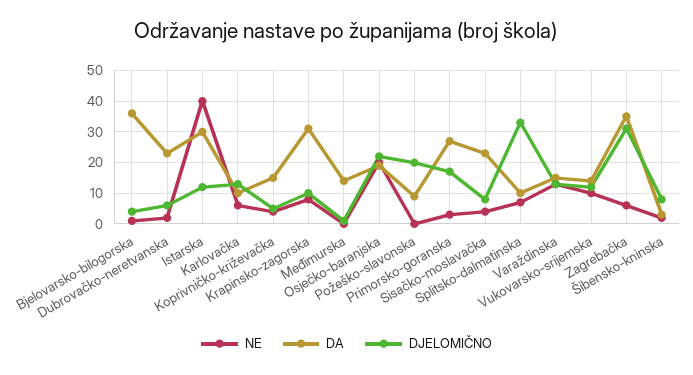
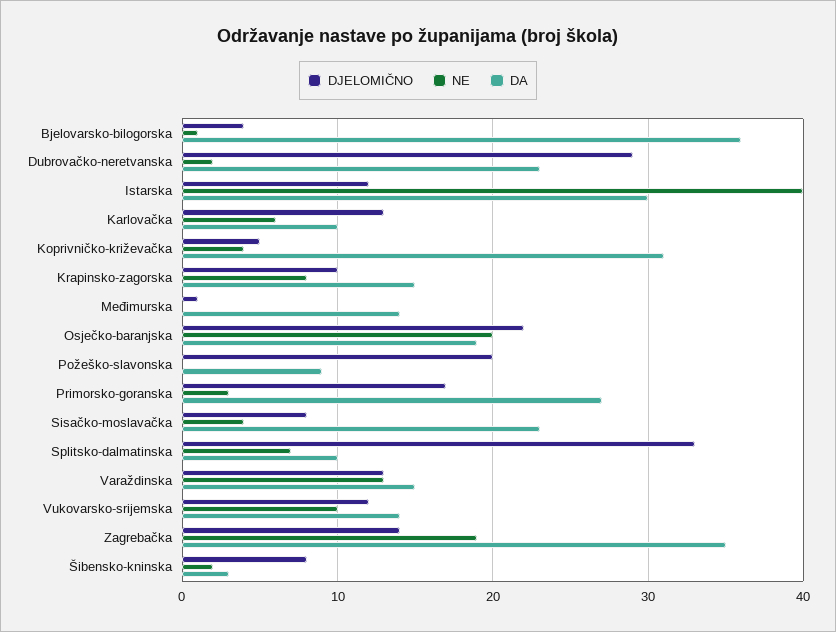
  {
    "NE": {
      "Bjelovarsko-bilogorska": 1,
      "Dubrovačko-neretvanska": 2,
      "Istarska": 40,
      "Karlovačka": 6,
      "Koprivničko-križevačka": 4,
      "Krapinsko-zagorska": 8,
      "Međimurska": 0,
      "Osječko-baranjska": 20,
      "Požeško-slavonska": 0,
      "Primorsko-goranska": 3,
      "Sisačko-moslavačka": 4,
      "Splitsko-dalmatinska": 7,
      "Varaždinska": 13,
      "Vukovarsko-srijemska": 10,
-     "Zagrebačka": 5,
+     "Zagrebačka": 19,
      "Šibensko-kninska": 2
    },
    "DA": {
      "Bjelovarsko-bilogorska": 36,
      "Dubrovačko-neretvanska": 23,
      "Istarska": 30,
      "Karlovačka": 10,
-     "Koprivničko-križevačka": 15,
+     "Koprivničko-križevačka": 31,
-     "Krapinsko-zagorska": 30,
+     "Krapinsko-zagorska": 15,
      "Međimurska": 14,
      "Osječko-baranjska": 19,
      "Požeško-slavonska": 9,
      "Primorsko-goranska": 27,
      "Sisačko-moslavačka": 23,
      "Splitsko-dalmatinska": 10,
      "Varaždinska": 15,
      "Vukovarsko-srijemska": 14,
      "Zagrebačka": 35,
      "Šibensko-kninska": 3
    },
    "DJELOMIČNO": {
      "Bjelovarsko-bilogorska": 4,
-     "Dubrovačko-neretvanska": 5,
+     "Dubrovačko-neretvanska": 29,
      "Istarska": 12,
      "Karlovačka": 13,
      "Koprivničko-križevačka": 5,
      "Krapinsko-zagorska": 10,
      "Međimurska": 1,
      "Osječko-baranjska": 22,
      "Požeško-slavonska": 20,
      "Primorsko-goranska": 17,
      "Sisačko-moslavačka": 8,
      "Splitsko-dalmatinska": 33,
      "Varaždinska": 13,
      "Vukovarsko-srijemska": 12,
-     "Zagrebačka": 30,
+     "Zagrebačka": 14,
      "Šibensko-kninska": 8
    }
  }

